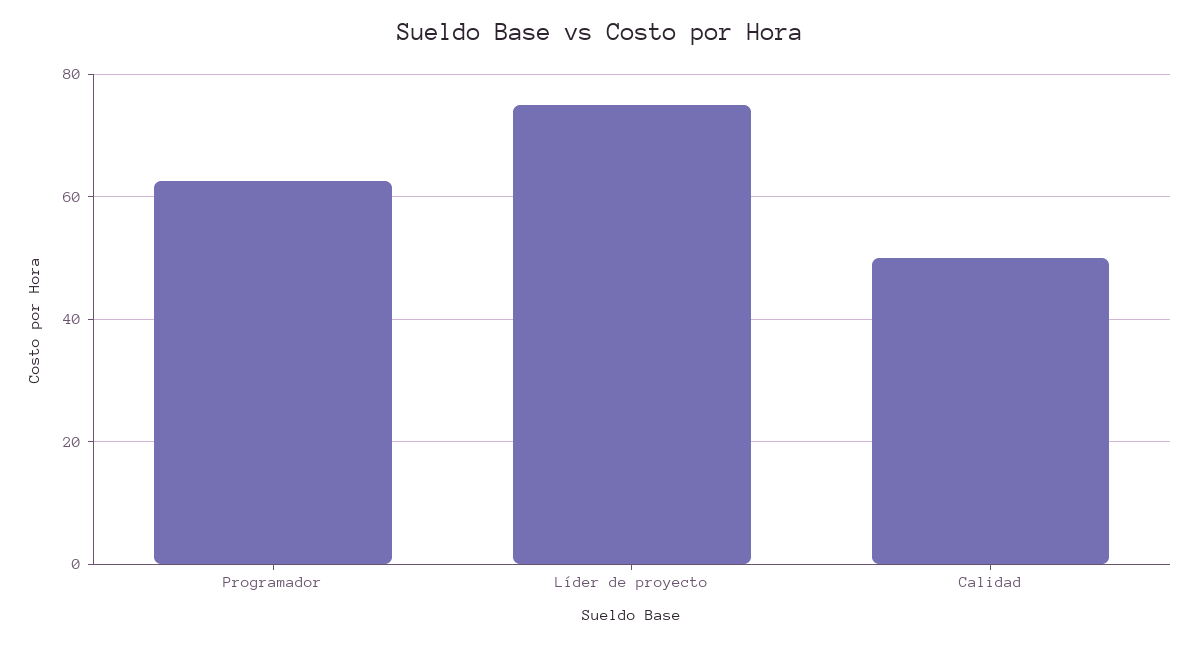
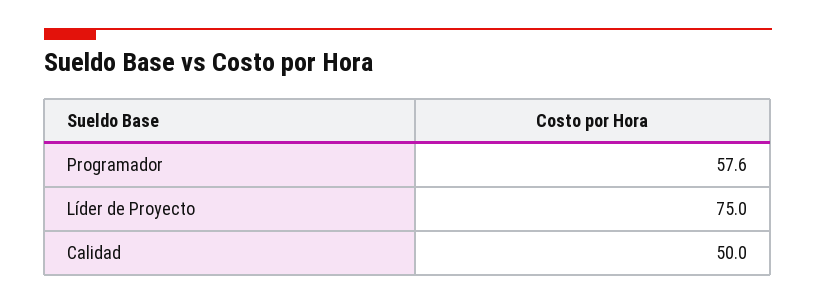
  {
-   "Programador": 62,
+   "Programador": 57.6,
    "Líder de proyecto": 75,
    "Calidad": 50
  }

